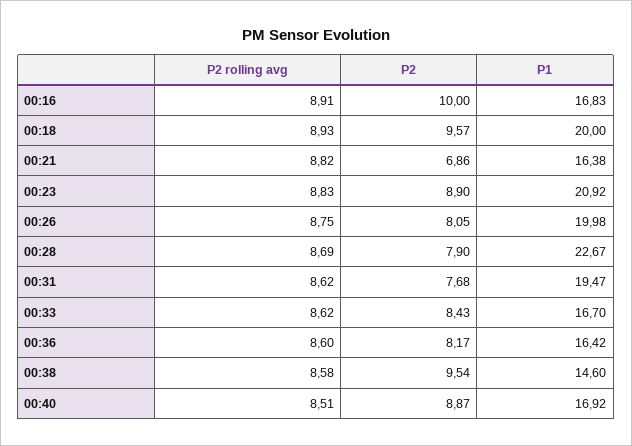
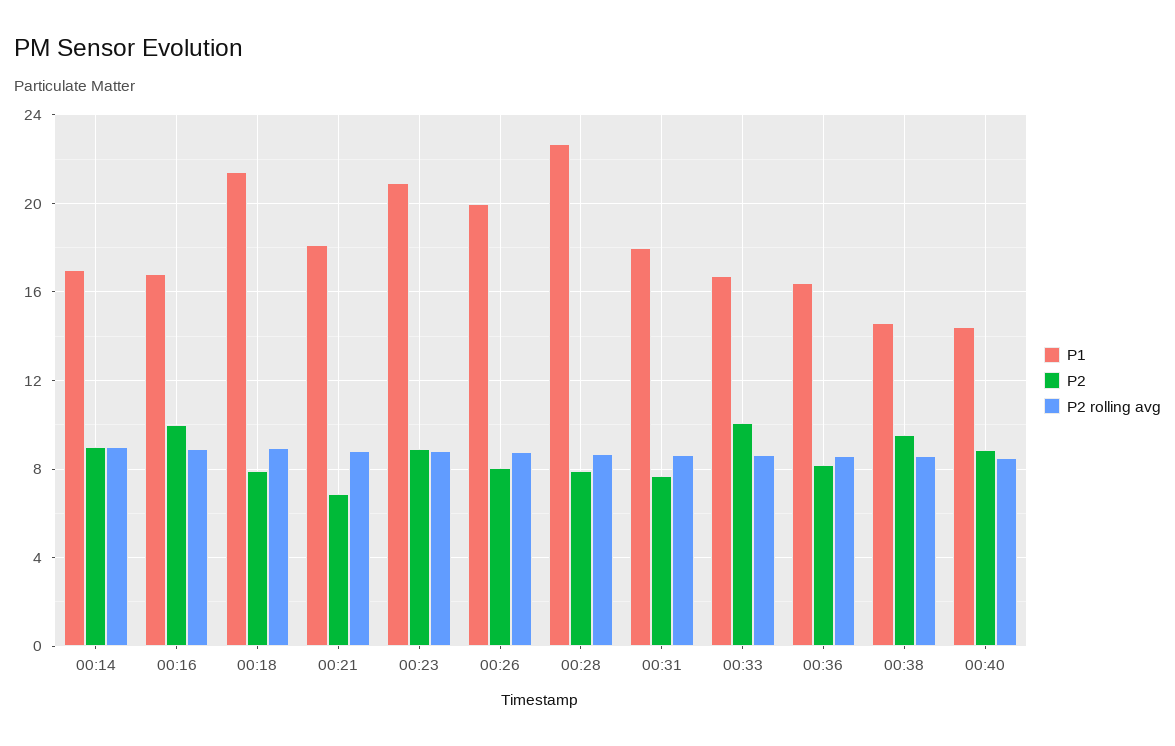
  {
    "P2 rolling avg": {
      "00:16": 8.91,
      "00:18": 8.93,
      "00:21": 8.82,
      "00:23": 8.83,
      "00:26": 8.75,
      "00:28": 8.69,
      "00:31": 8.62,
      "00:33": 8.62,
      "00:36": 8.6,
      "00:38": 8.58,
-     "00:40": 8.51
+     "00:40": 8.51,
+     "00:14": 9
    },
    "P2": {
      "00:16": 10,
-     "00:18": 9.57,
+     "00:18": 8,
      "00:21": 6.86,
      "00:23": 8.9,
      "00:26": 8.05,
      "00:28": 7.9,
      "00:31": 7.68,
-     "00:33": 8.43,
+     "00:33": 10,
      "00:36": 8.17,
      "00:38": 9.54,
-     "00:40": 8.87
+     "00:40": 8.87,
+     "00:14": 9
    },
    "P1": {
      "00:16": 16.83,
-     "00:18": 20,
+     "00:18": 21.5,
-     "00:21": 16.38,
+     "00:21": 18,
      "00:23": 20.92,
      "00:26": 19.98,
      "00:28": 22.67,
-     "00:31": 19.47,
+     "00:31": 18,
      "00:33": 16.7,
      "00:36": 16.42,
      "00:38": 14.6,
-     "00:40": 16.92
+     "00:40": 14.5,
+     "00:14": 17
    }
  }

